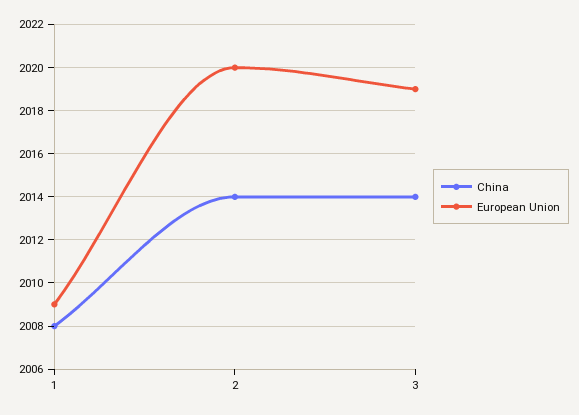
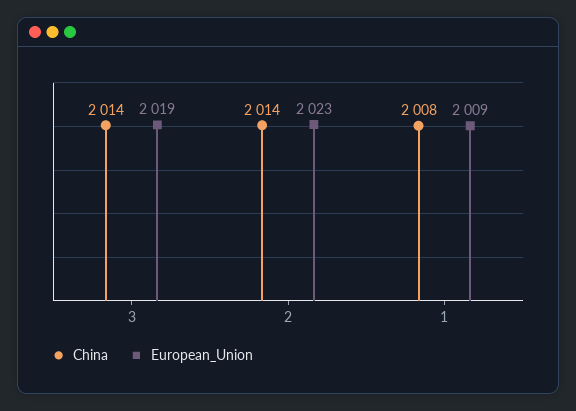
  {
    "China": {
      "1": 2008,
      "2": 2014,
      "3": 2014
    },
    "European Union": {
      "1": 2009,
-     "2": 2020,
+     "2": 2023,
      "3": 2019
    }
  }

